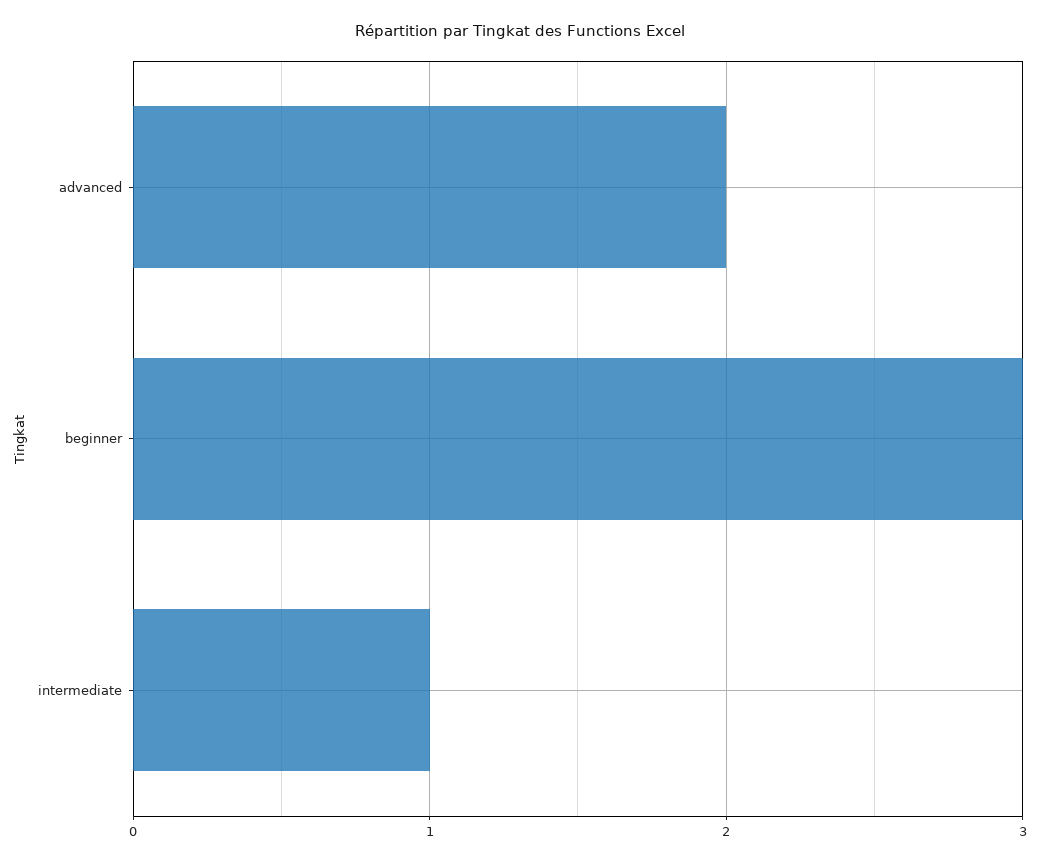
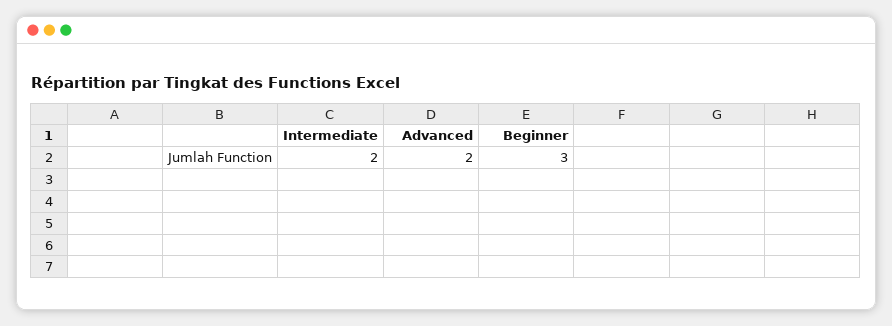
  {
    "advanced": 2,
    "beginner": 3,
-   "intermediate": 1
+   "intermediate": 2
  }

